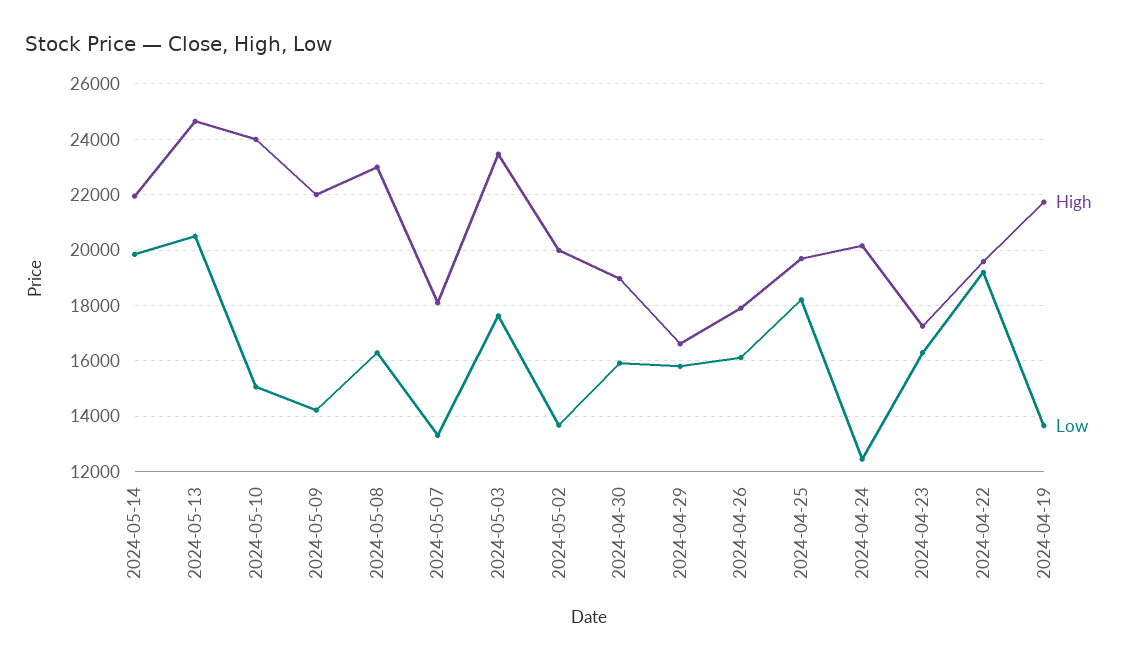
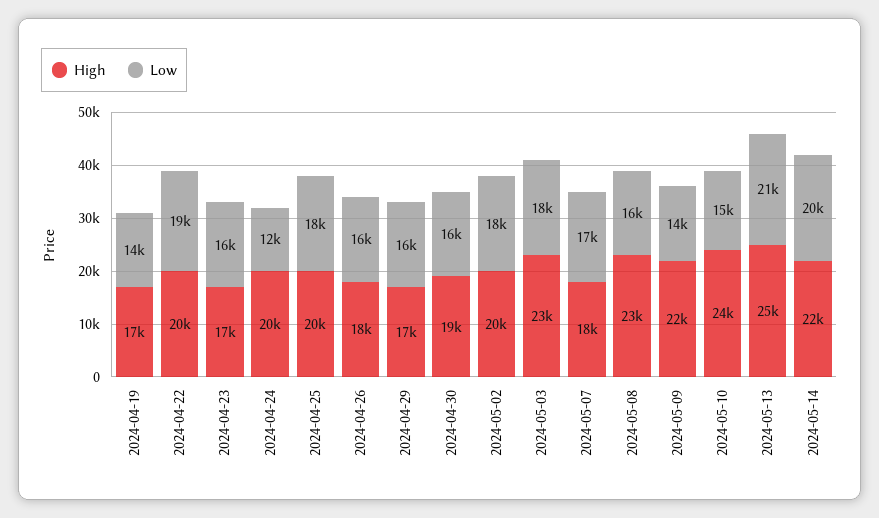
  {
    "High": {
      "2024-05-14": 22000,
      "2024-05-13": 25000,
      "2024-05-10": 24000,
      "2024-05-09": 22000,
      "2024-05-08": 23000,
      "2024-05-07": 18000,
      "2024-05-03": 23000,
      "2024-05-02": 20000,
      "2024-04-30": 19000,
      "2024-04-29": 17000,
      "2024-04-26": 18000,
      "2024-04-25": 20000,
      "2024-04-24": 20000,
      "2024-04-23": 17000,
      "2024-04-22": 20000,
-     "2024-04-19": 21750
+     "2024-04-19": 17000
    },
    "Low": {
      "2024-05-14": 20000,
      "2024-05-13": 21000,
      "2024-05-10": 15000,
      "2024-05-09": 14000,
      "2024-05-08": 16000,
-     "2024-05-07": 13250,
+     "2024-05-07": 17000,
      "2024-05-03": 18000,
-     "2024-05-02": 13750,
+     "2024-05-02": 18000,
      "2024-04-30": 16000,
      "2024-04-29": 16000,
      "2024-04-26": 16000,
      "2024-04-25": 18000,
      "2024-04-24": 12000,
      "2024-04-23": 16000,
      "2024-04-22": 19000,
      "2024-04-19": 14000
    }
  }

